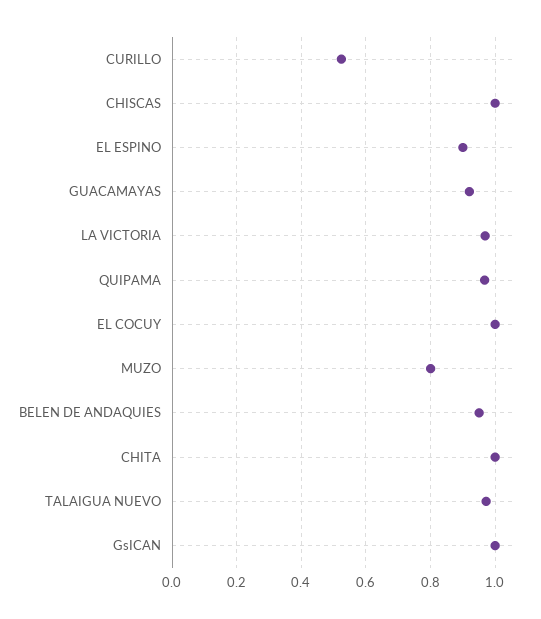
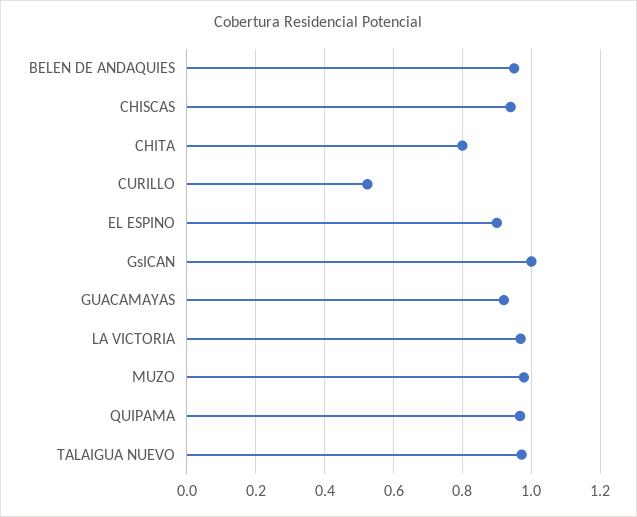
  {
    "CURILLO": 0.52,
-   "CHISCAS": 1,
+   "CHISCAS": 0.94,
    "EL ESPINO": 0.9,
    "GUACAMAYAS": 0.92,
    "LA VICTORIA": 0.96,
    "QUIPAMA": 0.96,
-   "EL COCUY": 1,
-   "MUZO": 0.8,
+   "MUZO": 0.98,
    "BELEN DE ANDAQUIES": 0.96,
-   "CHITA": 1,
+   "CHITA": 0.8,
    "TALAIGUA NUEVO": 0.98,
    "GsICAN": 1
  }

